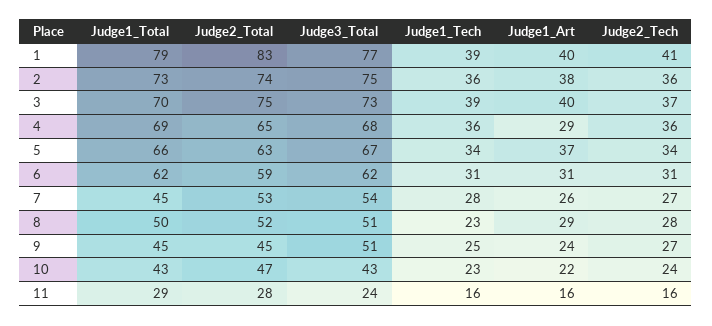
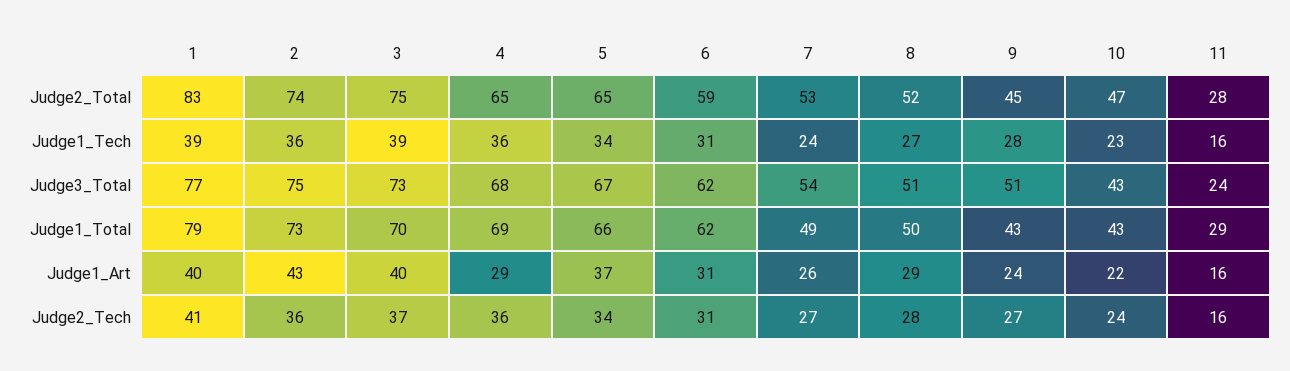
  {
    "Judge1_Total": {
      "1": 79,
      "2": 73,
      "3": 70,
      "4": 69,
      "5": 66,
      "6": 62,
-     "7": 45,
+     "7": 49,
      "8": 50,
-     "9": 45,
+     "9": 43,
      "10": 43,
      "11": 29
    },
    "Judge2_Total": {
      "1": 83,
      "2": 74,
      "3": 75,
      "4": 65,
-     "5": 63,
+     "5": 65,
      "6": 59,
      "7": 53,
      "8": 52,
      "9": 45,
      "10": 47,
      "11": 28
    },
    "Judge3_Total": {
      "1": 77,
      "2": 75,
      "3": 73,
      "4": 68,
      "5": 67,
      "6": 62,
      "7": 54,
      "8": 51,
      "9": 51,
      "10": 43,
      "11": 24
    },
    "Judge1_Tech": {
      "1": 39,
      "2": 36,
      "3": 39,
      "4": 36,
      "5": 34,
      "6": 31,
-     "7": 28,
+     "7": 24,
-     "8": 23,
+     "8": 27,
-     "9": 25,
+     "9": 28,
      "10": 23,
      "11": 16
    },
    "Judge1_Art": {
      "1": 40,
-     "2": 38,
+     "2": 43,
      "3": 40,
      "4": 29,
      "5": 37,
      "6": 31,
      "7": 26,
      "8": 29,
      "9": 24,
      "10": 22,
      "11": 16
    },
    "Judge2_Tech": {
      "1": 41,
      "2": 36,
      "3": 37,
      "4": 36,
      "5": 34,
      "6": 31,
      "7": 27,
      "8": 28,
      "9": 27,
      "10": 24,
      "11": 16
    }
  }

